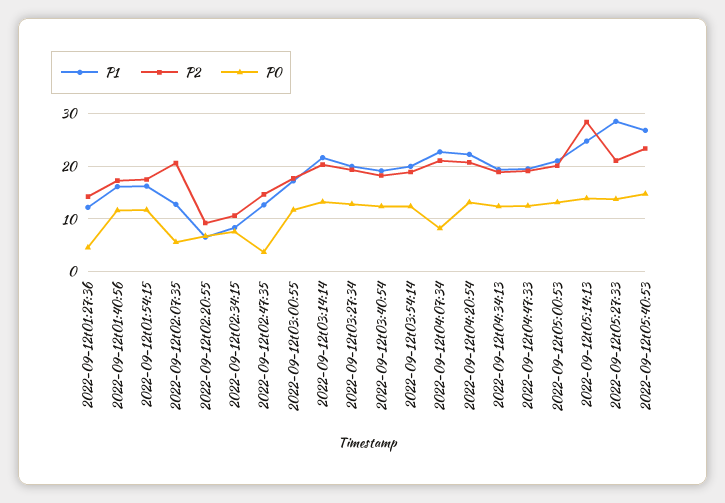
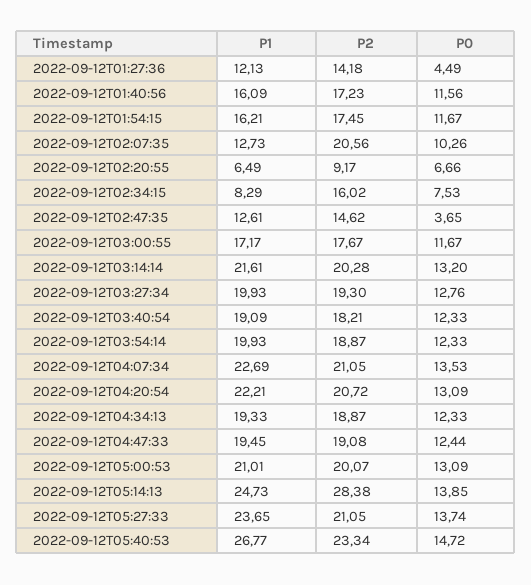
  {
    "P1": {
      "2022-09-12t01:27:36": 12.13,
      "2022-09-12t01:40:56": 16.09,
      "2022-09-12t01:54:15": 16.21,
      "2022-09-12t02:07:35": 12.73,
      "2022-09-12t02:20:55": 6.49,
      "2022-09-12t02:34:15": 8.29,
      "2022-09-12t02:47:35": 12.61,
      "2022-09-12t03:00:55": 17.17,
      "2022-09-12t03:14:14": 21.61,
      "2022-09-12t03:27:34": 19.93,
      "2022-09-12t03:40:54": 19.09,
      "2022-09-12t03:54:14": 19.93,
      "2022-09-12t04:07:34": 22.69,
      "2022-09-12t04:20:54": 22.21,
      "2022-09-12t04:34:13": 19.33,
      "2022-09-12t04:47:33": 19.45,
      "2022-09-12t05:00:53": 21.01,
      "2022-09-12t05:14:13": 24.73,
-     "2022-09-12t05:27:33": 28,
+     "2022-09-12t05:27:33": 23.65,
      "2022-09-12t05:40:53": 26.77
    },
    "P2": {
      "2022-09-12t01:27:36": 14.18,
      "2022-09-12t01:40:56": 17.23,
      "2022-09-12t01:54:15": 17.45,
      "2022-09-12t02:07:35": 20.56,
      "2022-09-12t02:20:55": 9.17,
-     "2022-09-12t02:34:15": 10,
+     "2022-09-12t02:34:15": 16.02,
      "2022-09-12t02:47:35": 14.62,
      "2022-09-12t03:00:55": 17.67,
      "2022-09-12t03:14:14": 20.28,
      "2022-09-12t03:27:34": 19.3,
      "2022-09-12t03:40:54": 18.21,
      "2022-09-12t03:54:14": 18.87,
      "2022-09-12t04:07:34": 21.05,
      "2022-09-12t04:20:54": 20.72,
      "2022-09-12t04:34:13": 18.87,
      "2022-09-12t04:47:33": 19.08,
      "2022-09-12t05:00:53": 20.07,
      "2022-09-12t05:14:13": 28.38,
      "2022-09-12t05:27:33": 21.05,
      "2022-09-12t05:40:53": 23.34
    },
    "P0": {
      "2022-09-12t01:27:36": 4.49,
      "2022-09-12t01:40:56": 11.56,
      "2022-09-12t01:54:15": 11.67,
-     "2022-09-12t02:07:35": 6,
+     "2022-09-12t02:07:35": 10.26,
      "2022-09-12t02:20:55": 6.66,
      "2022-09-12t02:34:15": 7.53,
      "2022-09-12t02:47:35": 3.65,
      "2022-09-12t03:00:55": 11.67,
      "2022-09-12t03:14:14": 13.2,
      "2022-09-12t03:27:34": 12.76,
      "2022-09-12t03:40:54": 12.33,
      "2022-09-12t03:54:14": 12.33,
-     "2022-09-12t04:07:34": 8,
+     "2022-09-12t04:07:34": 13.53,
      "2022-09-12t04:20:54": 13.09,
      "2022-09-12t04:34:13": 12.33,
      "2022-09-12t04:47:33": 12.44,
      "2022-09-12t05:00:53": 13.09,
      "2022-09-12t05:14:13": 13.85,
      "2022-09-12t05:27:33": 13.74,
      "2022-09-12t05:40:53": 14.72
    }
  }

